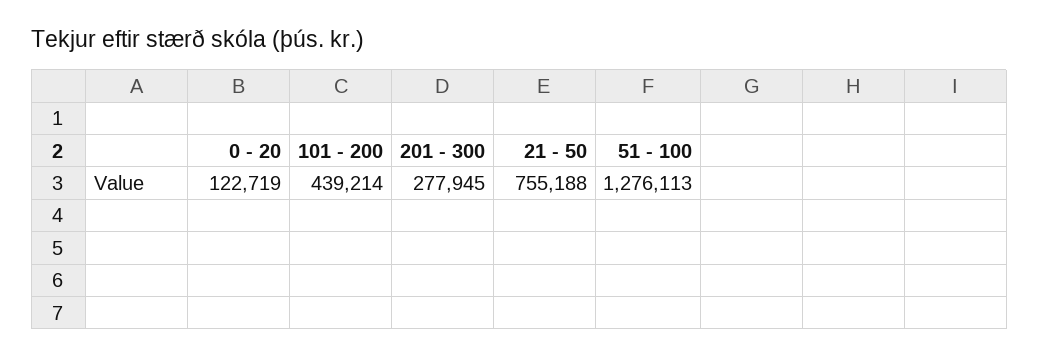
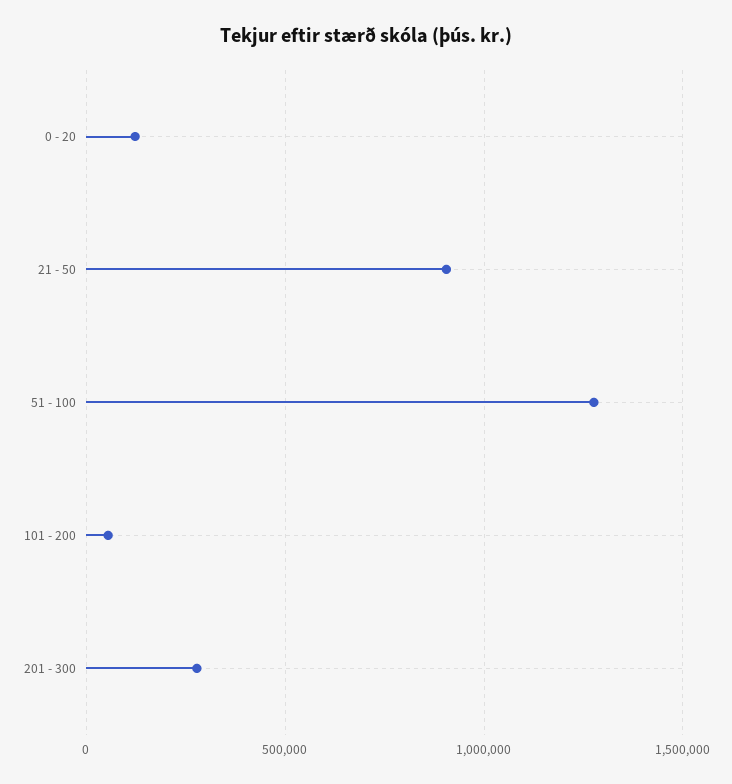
  {
    "0 - 20": 122719,
-   "101 - 200": 439214,
+   "101 - 200": 50000,
    "201 - 300": 277945,
-   "21 - 50": 755188,
+   "21 - 50": 900000,
    "51 - 100": 1276113
  }

